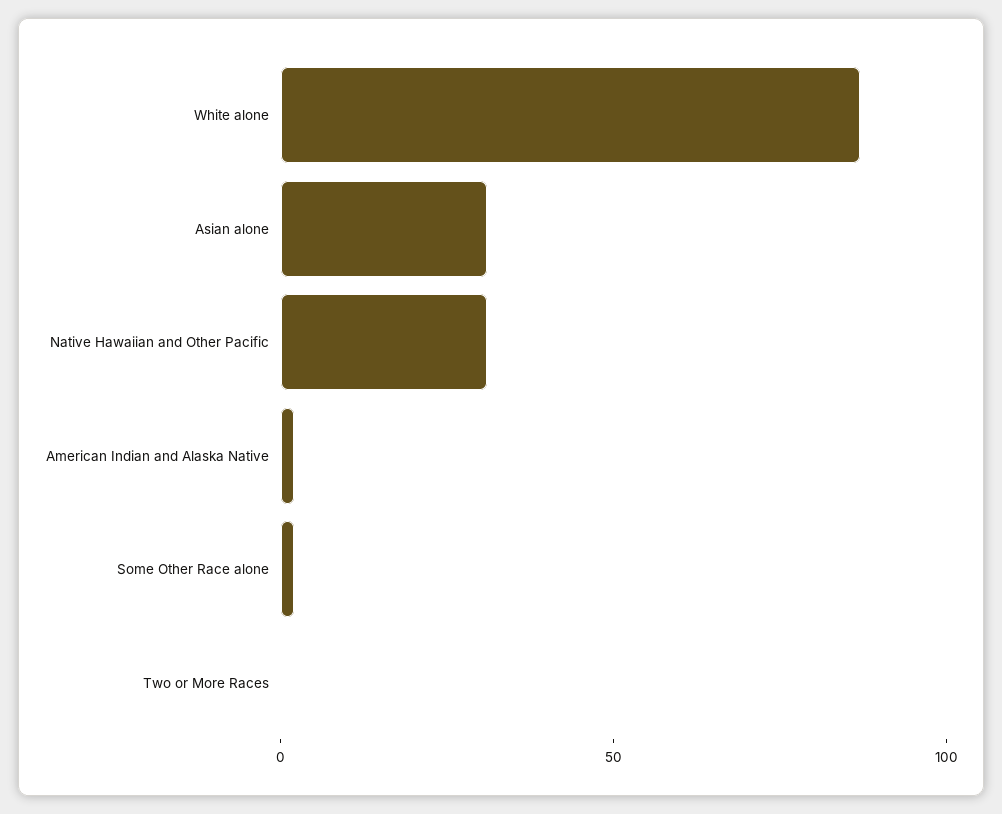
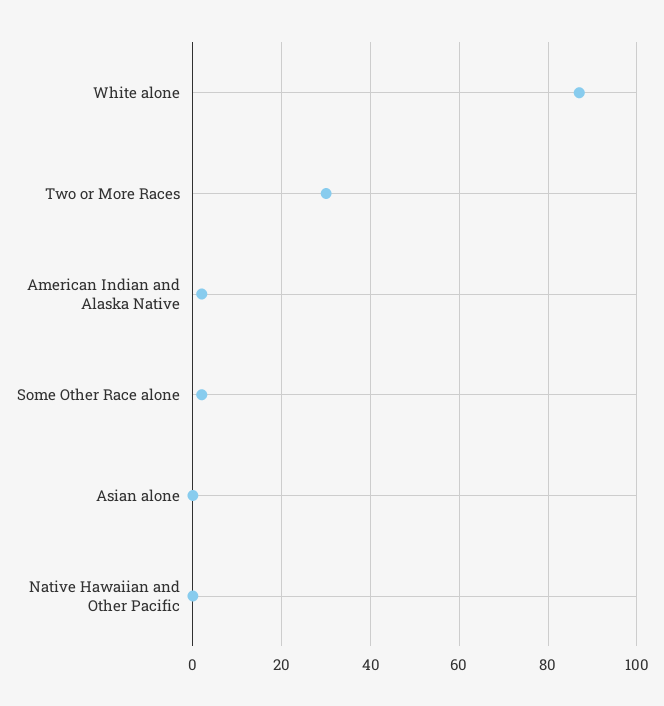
  {
    "White alone": 85,
-   "Asian alone": 30,
+   "Asian alone": 0,
-   "Native Hawaiian and Other Pacific": 30,
+   "Native Hawaiian and Other Pacific": 0,
    "American Indian and Alaska Native": 0,
    "Some Other Race alone": 0,
-   "Two or More Races": 0
+   "Two or More Races": 30
  }

